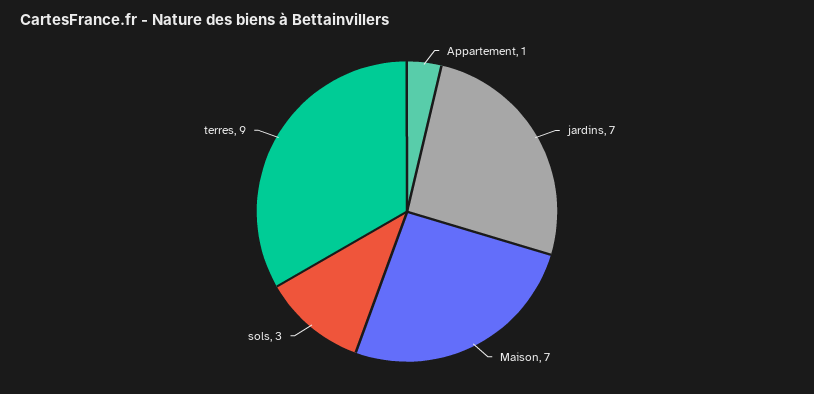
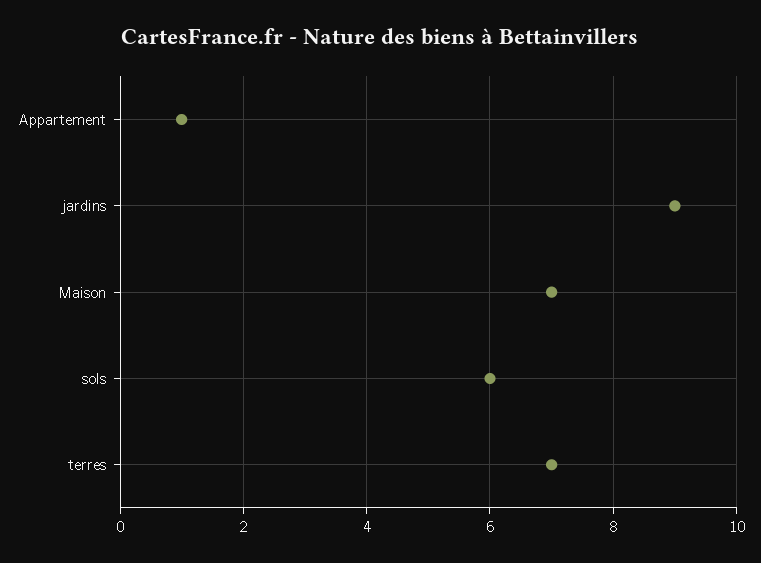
  {
    "Appartement": 1,
-   "jardins": 7,
+   "jardins": 9,
    "Maison": 7,
-   "sols": 3,
+   "sols": 6,
-   "terres": 9
+   "terres": 7
  }

